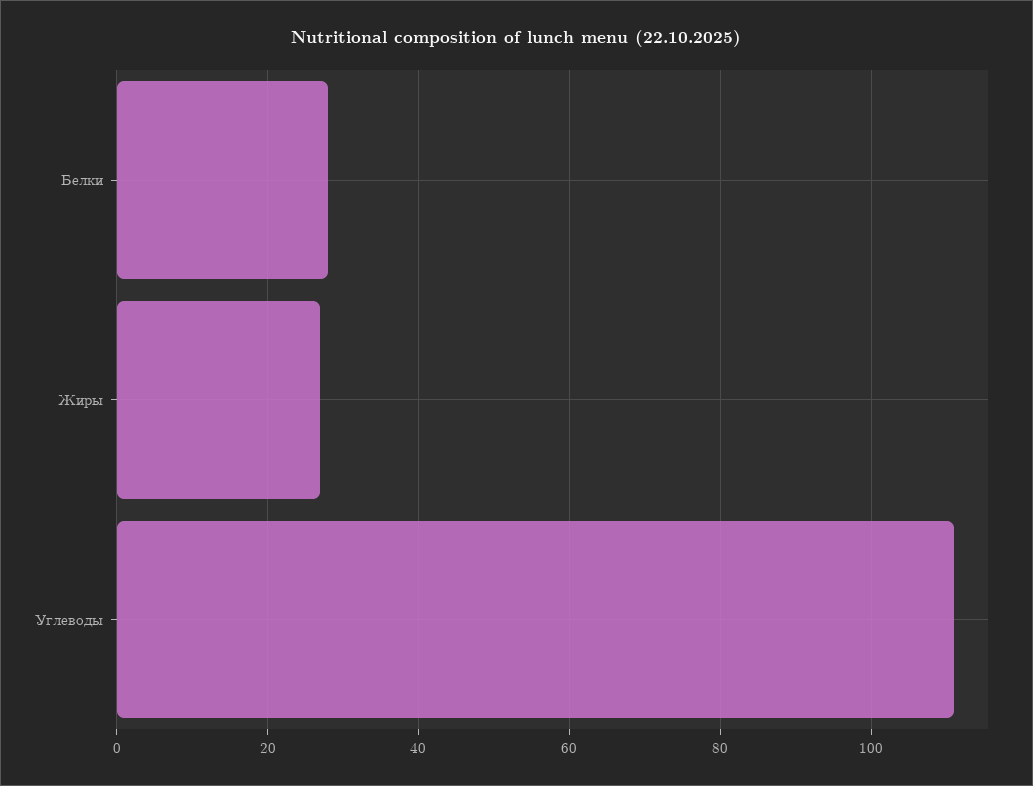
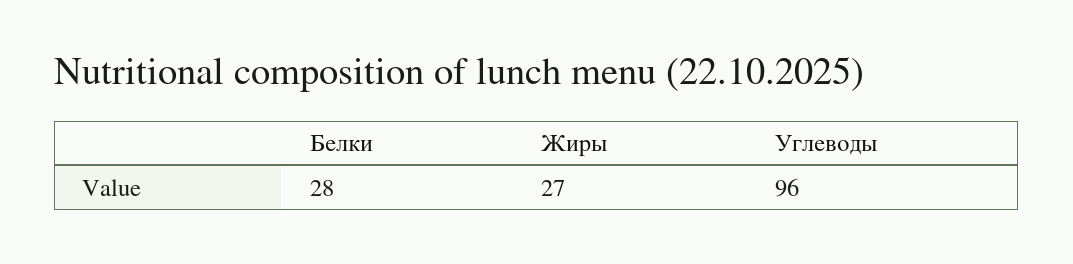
  {
    "Белки": 28,
    "Жиры": 27,
-   "Углеводы": 110
+   "Углеводы": 96
  }

